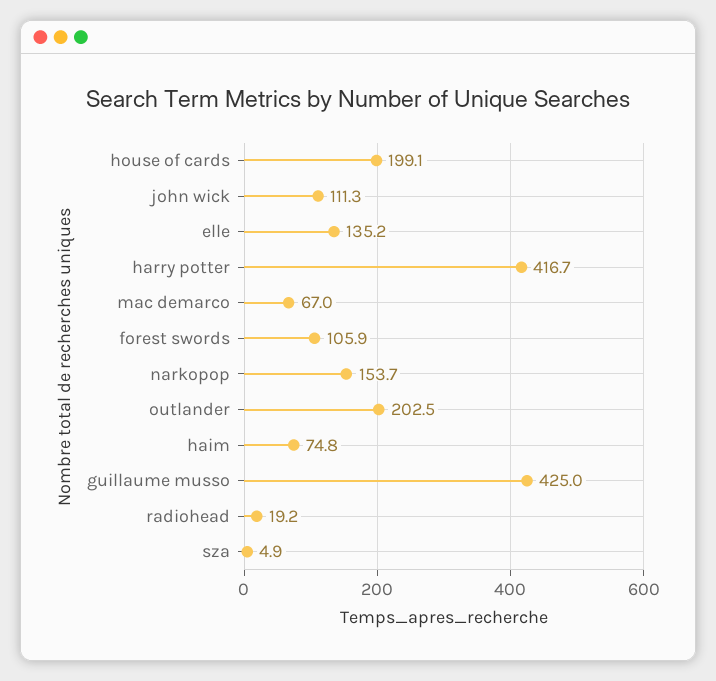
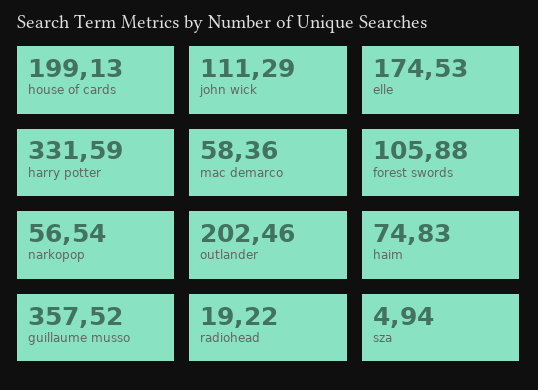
  {
    "house of cards": 199.13,
    "john wick": 111.29,
-   "elle": 135.2,
+   "elle": 174.53,
-   "harry potter": 416.7,
+   "harry potter": 331.59,
-   "mac demarco": 67,
+   "mac demarco": 58.36,
    "forest swords": 105.88,
-   "narkopop": 153.7,
+   "narkopop": 56.54,
    "outlander": 202.46,
    "haim": 74.83,
-   "guillaume musso": 425,
+   "guillaume musso": 357.52,
    "radiohead": 19.22,
    "sza": 4.94
  }

